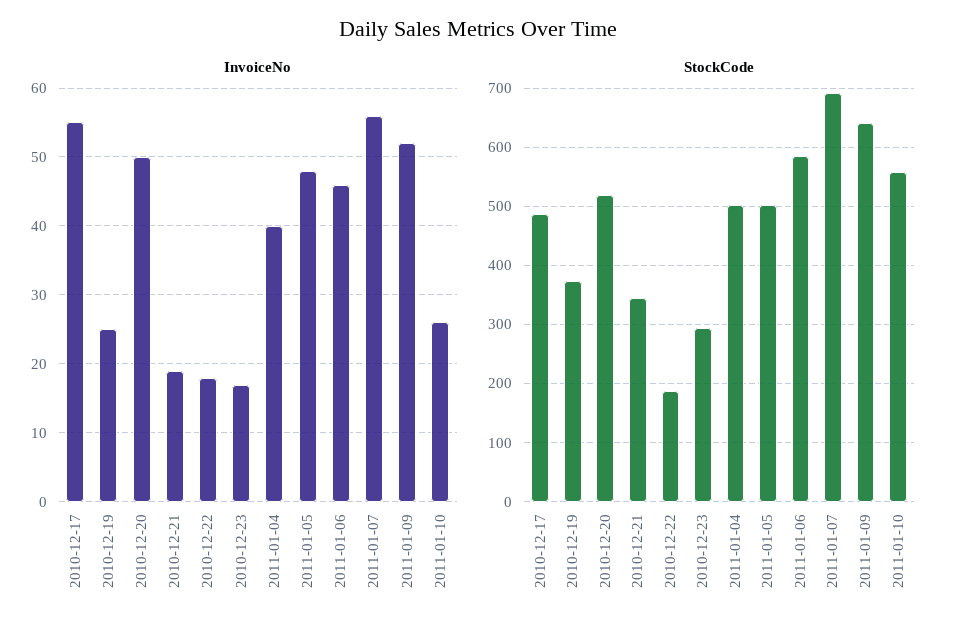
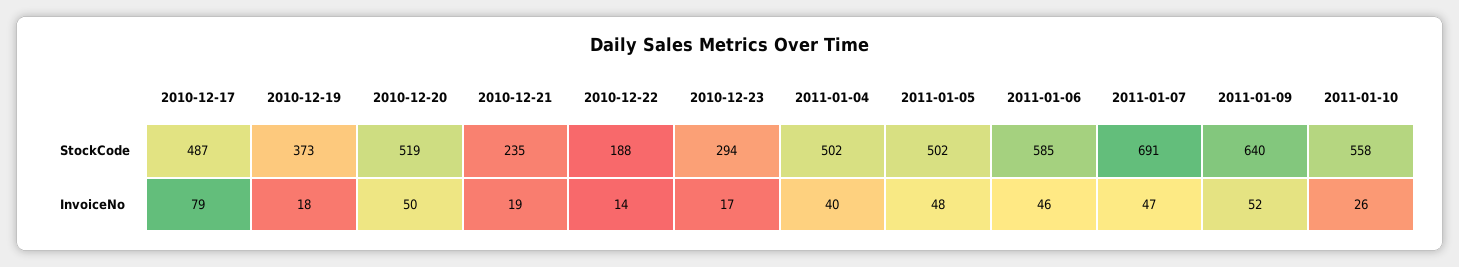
  {
    "InvoiceNo": {
-     "2010-12-17": 55,
+     "2010-12-17": 79,
-     "2010-12-19": 25,
+     "2010-12-19": 18,
      "2010-12-20": 50,
      "2010-12-21": 19,
-     "2010-12-22": 18,
+     "2010-12-22": 14,
      "2010-12-23": 17,
      "2011-01-04": 40,
      "2011-01-05": 48,
      "2011-01-06": 46,
-     "2011-01-07": 56,
+     "2011-01-07": 47,
      "2011-01-09": 52,
      "2011-01-10": 26
    },
    "StockCode": {
      "2010-12-17": 487,
      "2010-12-19": 373,
      "2010-12-20": 519,
-     "2010-12-21": 340,
+     "2010-12-21": 235,
      "2010-12-22": 188,
      "2010-12-23": 294,
      "2011-01-04": 502,
      "2011-01-05": 502,
      "2011-01-06": 585,
      "2011-01-07": 691,
      "2011-01-09": 640,
      "2011-01-10": 558
    }
  }

